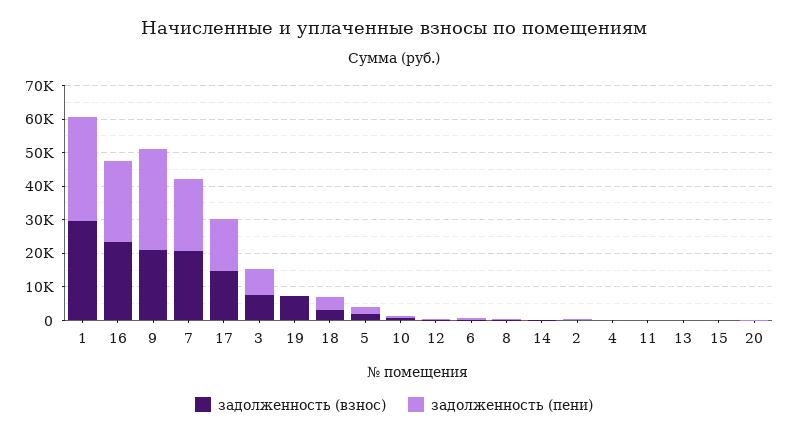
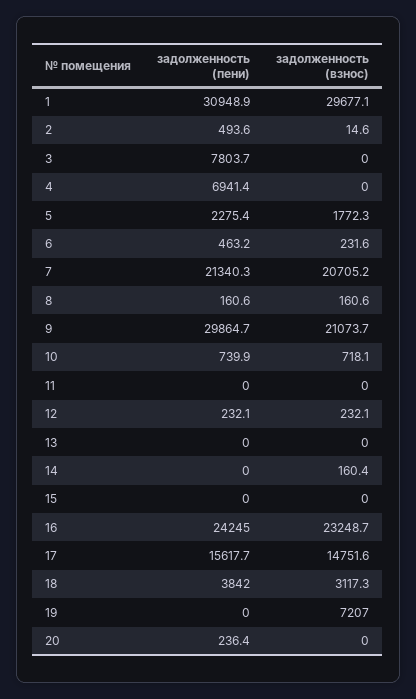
  {
    "задолженность (взнос)": {
      "1": 29677.1,
      "16": 23248.7,
      "9": 21073.7,
      "7": 20705.2,
      "17": 14751.6,
-     "3": 7500,
+     "3": 0,
      "19": 7207,
      "18": 3117.3,
      "5": 1772.3,
      "10": 718.1,
      "12": 232.1,
      "6": 231.6,
      "8": 160.6,
      "14": 160.4,
      "2": 14.6,
      "4": 0,
      "11": 0,
      "13": 0,
      "15": 0,
      "20": 0
    },
    "задолженность (пени)": {
      "1": 30948.9,
      "16": 24245,
      "9": 29864.7,
      "7": 21340.3,
      "17": 15617.7,
      "3": 7803.7,
      "19": 0,
      "18": 3842,
      "5": 2275.4,
      "10": 739.9,
      "12": 232.1,
      "6": 463.2,
      "8": 160.6,
      "14": 0,
      "2": 493.6,
-     "4": 0,
+     "4": 6941.4,
      "11": 0,
      "13": 0,
      "15": 0,
      "20": 236.4
    }
  }

